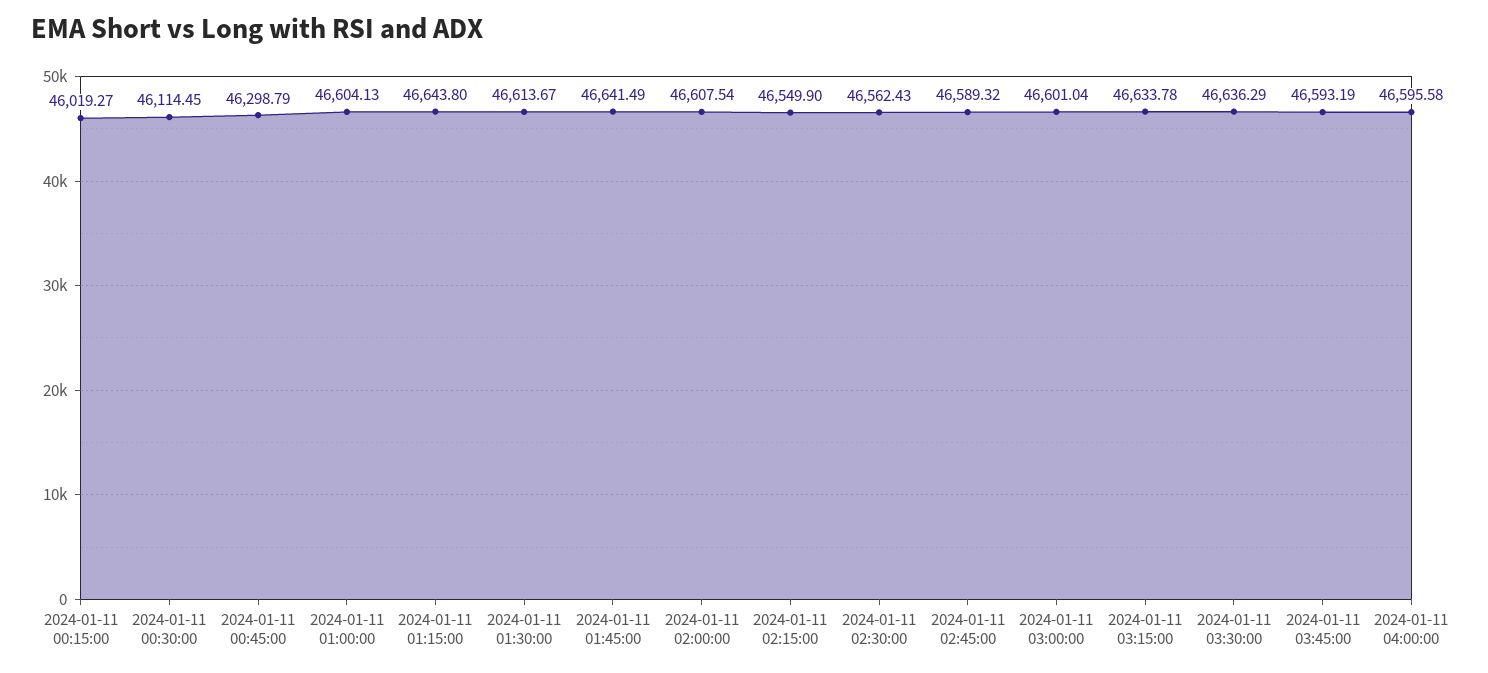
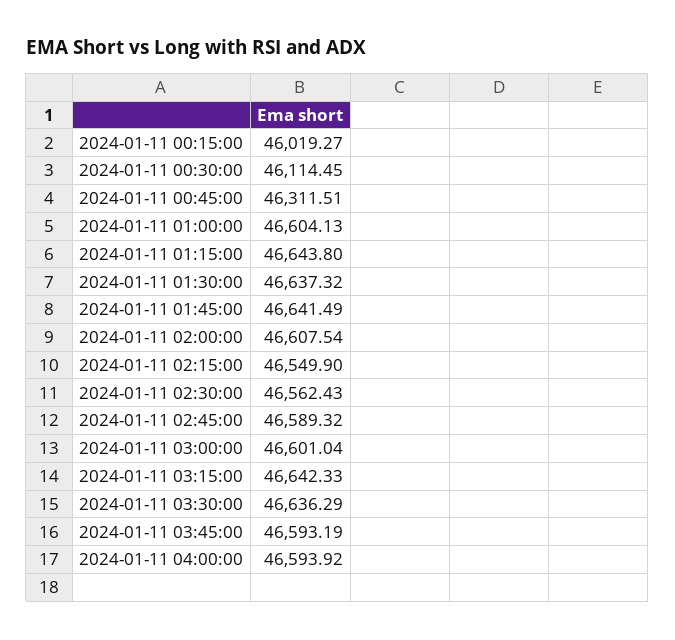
  {
    "2024-01-11 00:15:00": 46019.27,
    "2024-01-11 00:30:00": 46114.45,
-   "2024-01-11 00:45:00": 46298.79,
+   "2024-01-11 00:45:00": 46311.51,
    "2024-01-11 01:00:00": 46604.13,
    "2024-01-11 01:15:00": 46643.8,
-   "2024-01-11 01:30:00": 46613.67,
+   "2024-01-11 01:30:00": 46637.32,
    "2024-01-11 01:45:00": 46641.49,
    "2024-01-11 02:00:00": 46607.54,
    "2024-01-11 02:15:00": 46549.9,
    "2024-01-11 02:30:00": 46562.43,
    "2024-01-11 02:45:00": 46589.32,
    "2024-01-11 03:00:00": 46601.04,
-   "2024-01-11 03:15:00": 46633.78,
+   "2024-01-11 03:15:00": 46642.33,
    "2024-01-11 03:30:00": 46636.29,
    "2024-01-11 03:45:00": 46593.19,
-   "2024-01-11 04:00:00": 46595.58
+   "2024-01-11 04:00:00": 46593.92
  }

